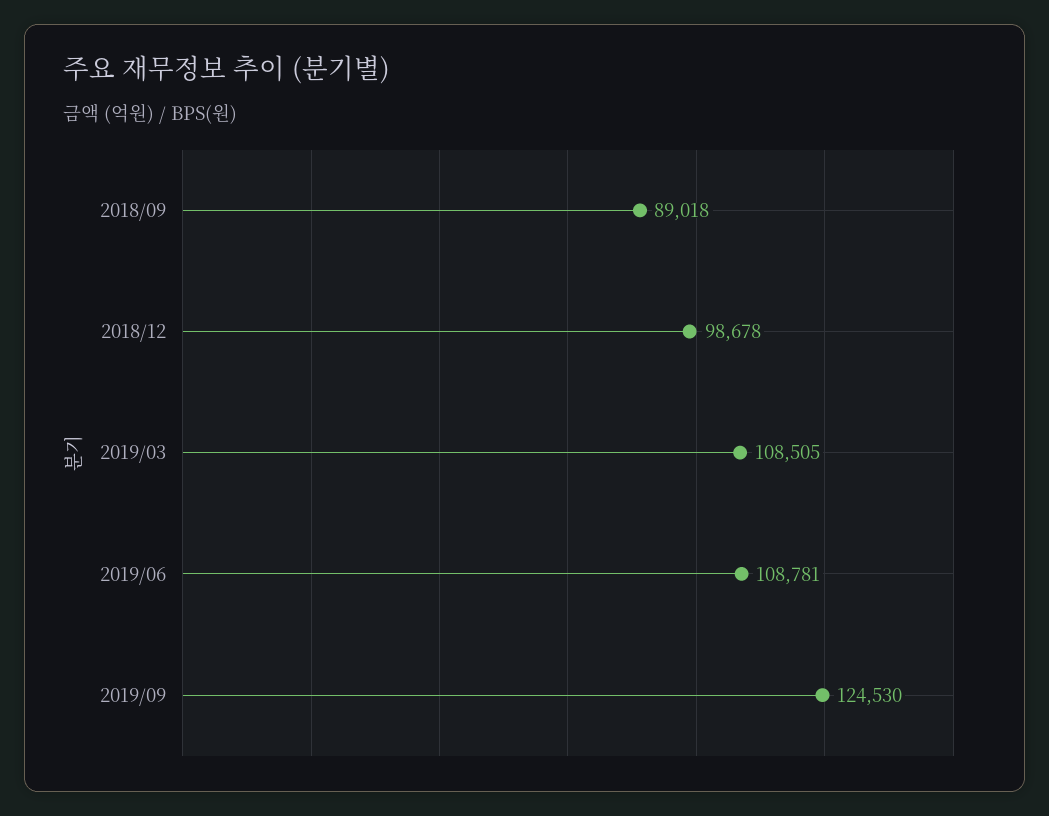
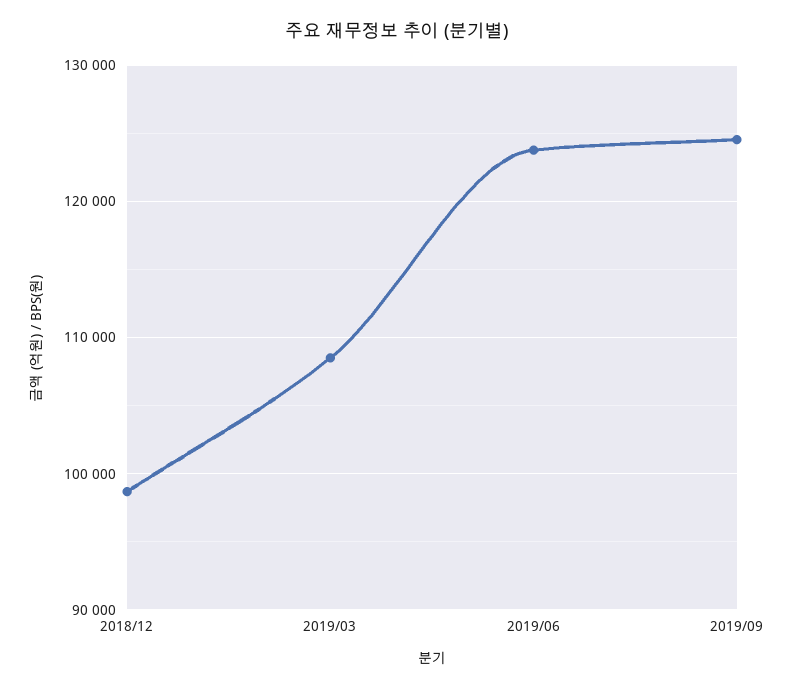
  {
-   "2018/09": 89018,
    "2018/12": 98678,
    "2019/03": 108505,
-   "2019/06": 108781,
+   "2019/06": 124000,
    "2019/09": 124530
  }

